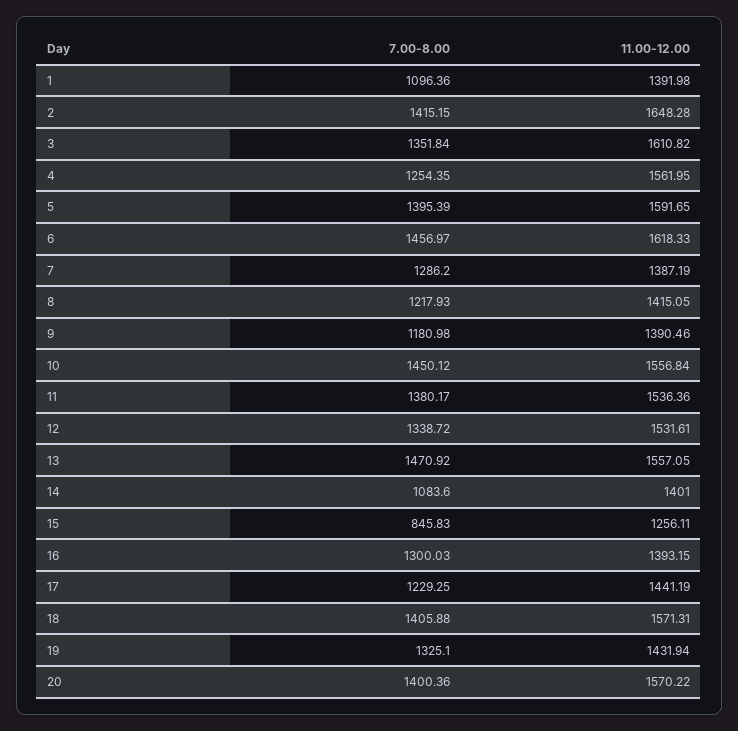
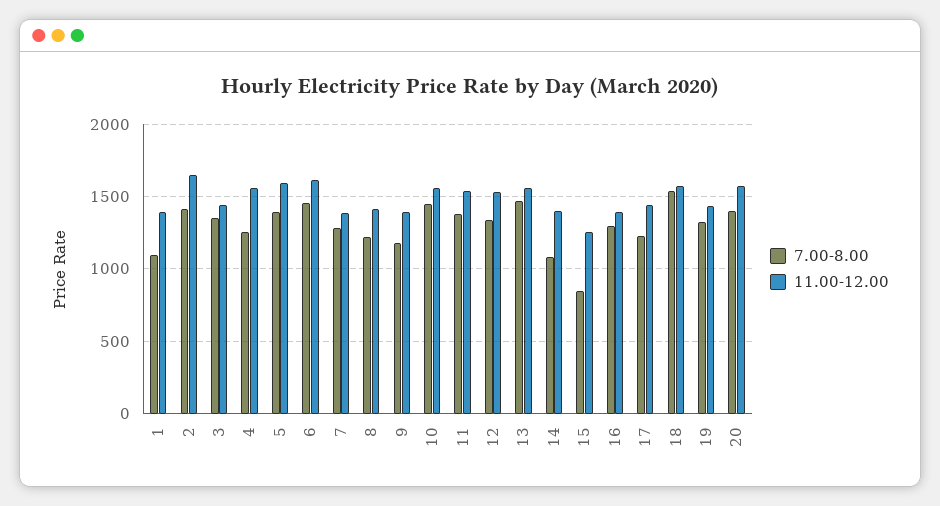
  {
    "7.00-8.00": {
      "1": 1096.36,
      "2": 1415.15,
      "3": 1351.84,
      "4": 1254.35,
      "5": 1395.39,
      "6": 1456.97,
      "7": 1286.2,
      "8": 1217.93,
      "9": 1180.98,
      "10": 1450.12,
      "11": 1380.17,
      "12": 1338.72,
      "13": 1470.92,
      "14": 1083.6,
      "15": 845.83,
      "16": 1300.03,
      "17": 1229.25,
-     "18": 1405.88,
+     "18": 1550,
      "19": 1325.1,
      "20": 1400.36
    },
    "11.00-12.00": {
      "1": 1391.98,
      "2": 1648.28,
-     "3": 1610.82,
+     "3": 1450,
      "4": 1561.95,
      "5": 1591.65,
      "6": 1618.33,
      "7": 1387.19,
      "8": 1415.05,
      "9": 1390.46,
      "10": 1556.84,
      "11": 1536.36,
      "12": 1531.61,
      "13": 1557.05,
      "14": 1401,
      "15": 1256.11,
      "16": 1393.15,
      "17": 1441.19,
      "18": 1571.31,
      "19": 1431.94,
      "20": 1570.22
    }
  }

